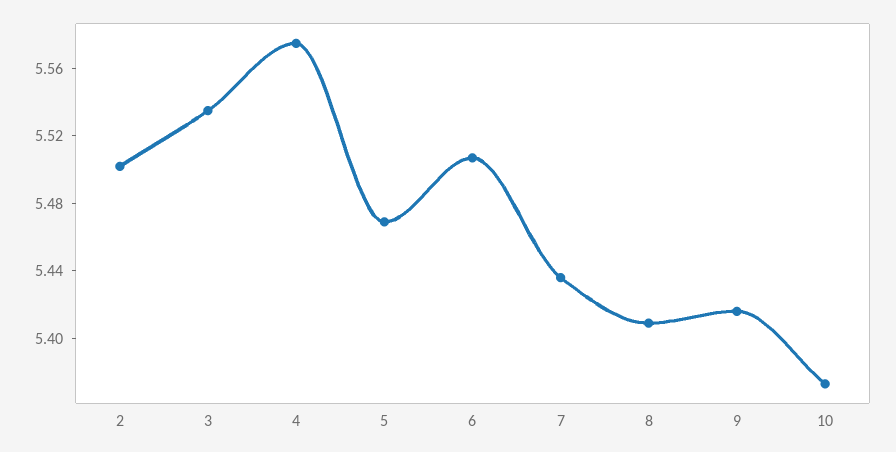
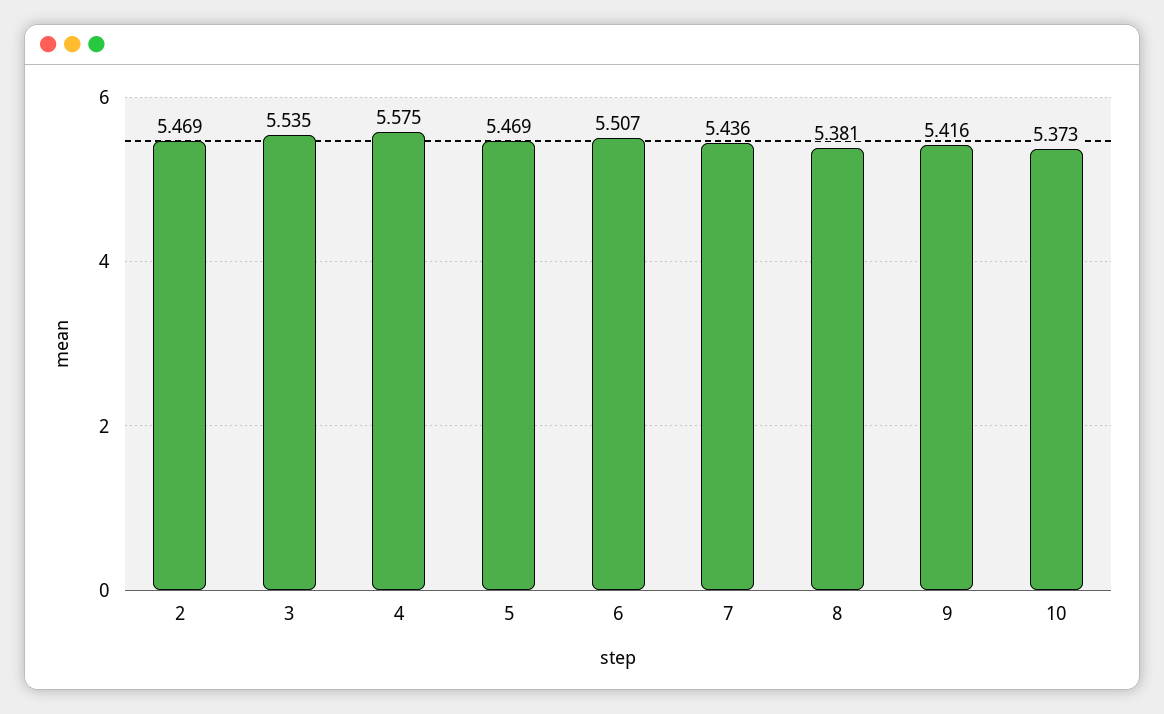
  {
-   "2": 5.5,
+   "2": 5.469,
    "3": 5.535,
    "4": 5.575,
    "5": 5.469,
    "6": 5.507,
    "7": 5.436,
-   "8": 5.41,
+   "8": 5.381,
    "9": 5.416,
    "10": 5.373
  }

